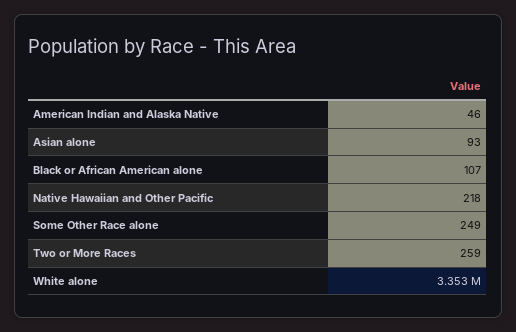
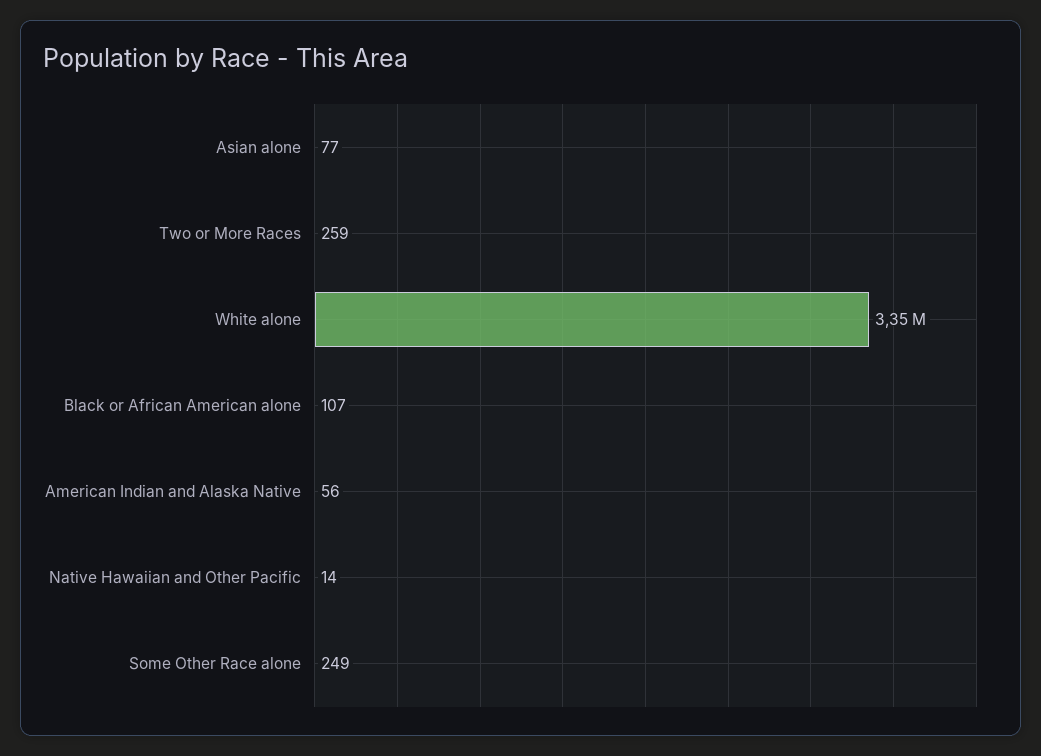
  {
-   "American Indian and Alaska Native": 46,
+   "American Indian and Alaska Native": 56,
-   "Asian alone": 93,
+   "Asian alone": 77,
    "Black or African American alone": 107,
-   "Native Hawaiian and Other Pacific": 218,
+   "Native Hawaiian and Other Pacific": 14,
    "Some Other Race alone": 249,
    "Two or More Races": 259,
    "White alone": 3353000
  }

